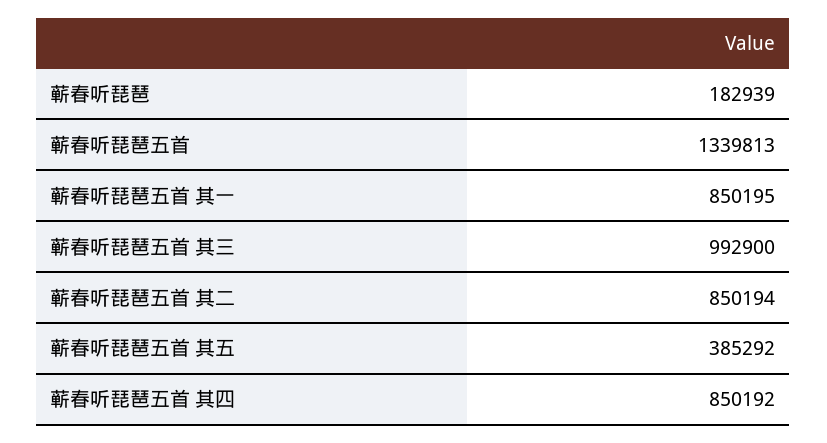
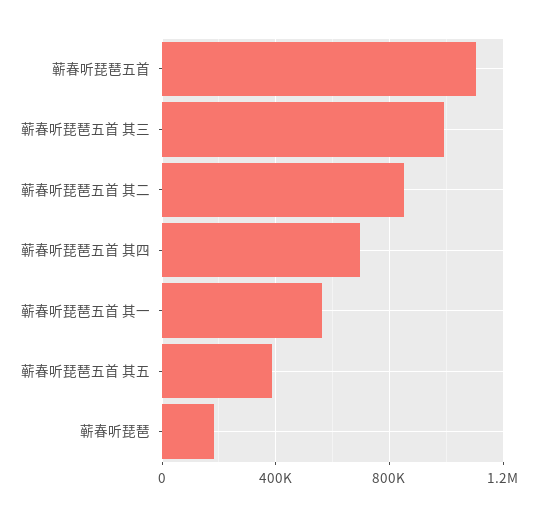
  {
    "蕲春听琵琶": 182939,
-   "蕲春听琵琶五首": 1339813,
+   "蕲春听琵琶五首": 1100000,
-   "蕲春听琵琶五首 其一": 850195,
+   "蕲春听琵琶五首 其一": 550000,
    "蕲春听琵琶五首 其三": 992900,
    "蕲春听琵琶五首 其二": 850194,
    "蕲春听琵琶五首 其五": 385292,
-   "蕲春听琵琶五首 其四": 850192
+   "蕲春听琵琶五首 其四": 700000
  }

